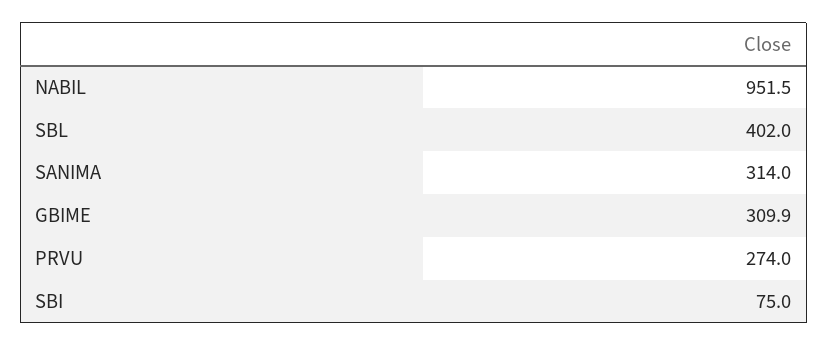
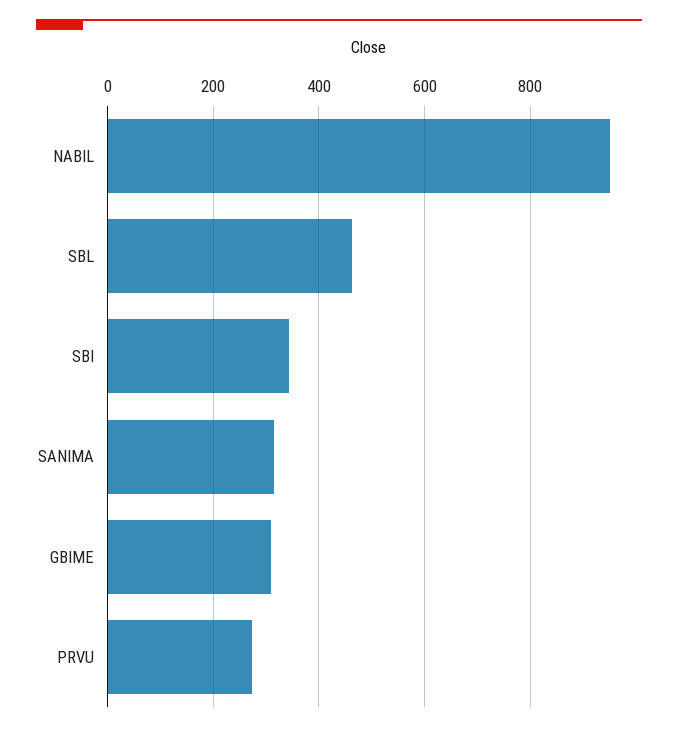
  {
    "NABIL": 951.5,
-   "SBL": 402,
+   "SBL": 460,
    "SANIMA": 314,
    "GBIME": 309.9,
    "PRVU": 274,
-   "SBI": 75
+   "SBI": 340
  }

